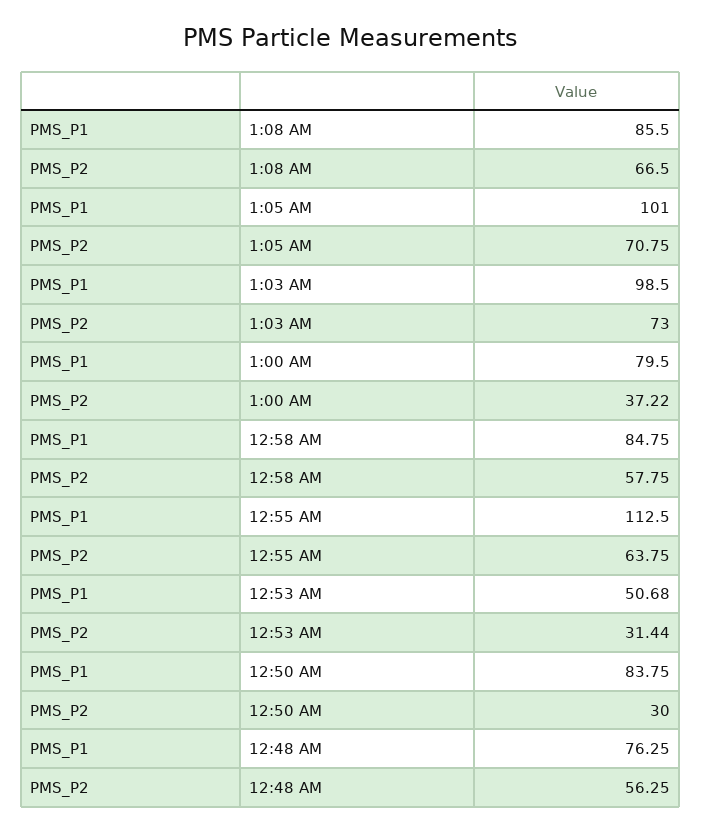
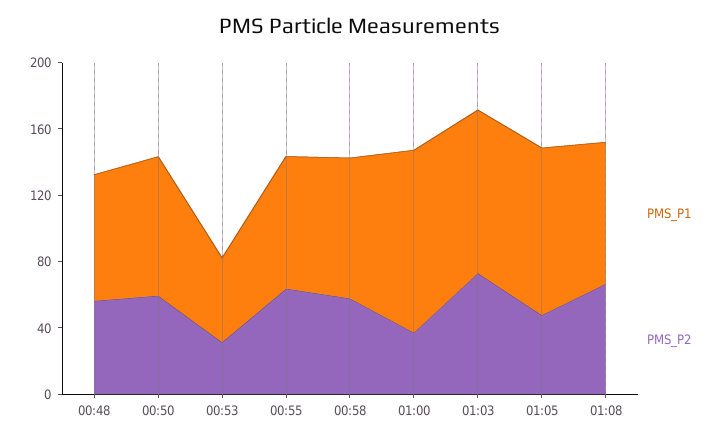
  {
    "PMS_P1": {
      "1:08 AM": 85.5,
      "1:05 AM": 101,
      "1:03 AM": 98.5,
-     "1:00 AM": 79.5,
+     "1:00 AM": 110,
      "12:58 AM": 84.75,
-     "12:55 AM": 112.5,
+     "12:55 AM": 80,
      "12:53 AM": 50.68,
      "12:50 AM": 83.75,
      "12:48 AM": 76.25
    },
    "PMS_P2": {
      "1:08 AM": 66.5,
-     "1:05 AM": 70.75,
+     "1:05 AM": 50,
      "1:03 AM": 73,
      "1:00 AM": 37.22,
      "12:58 AM": 57.75,
      "12:55 AM": 63.75,
      "12:53 AM": 31.44,
-     "12:50 AM": 30,
+     "12:50 AM": 60,
      "12:48 AM": 56.25
    }
  }

